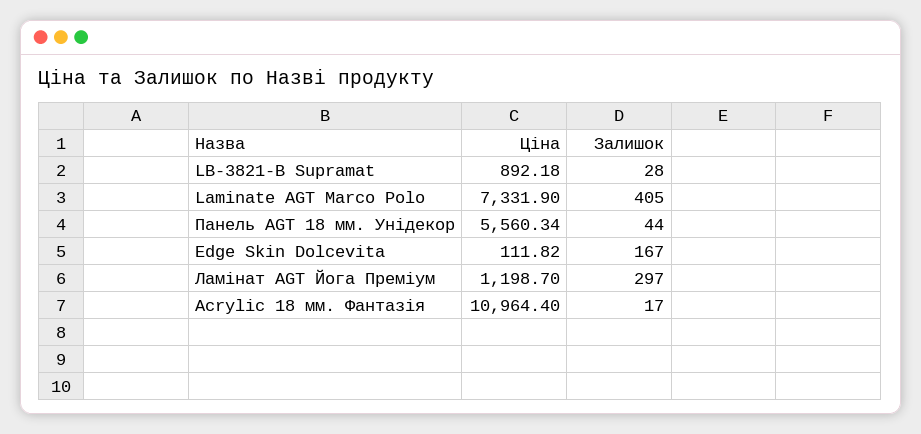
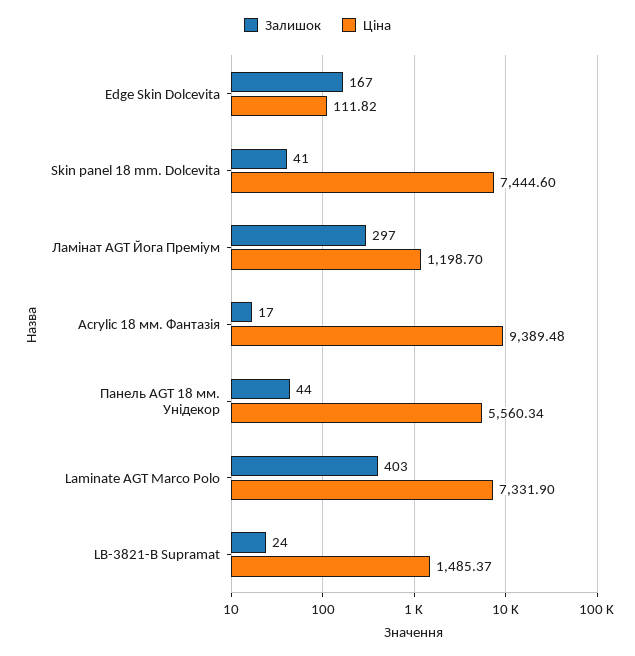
  {
    "Ціна": {
-     "LB-3821-В Supramat": 892.18,
+     "LB-3821-В Supramat": 1485.37,
      "Laminate AGT Marco Polo": 7331.9,
      "Панель AGT 18 мм. Унідекор": 5560.34,
      "Edge Skin Dolcevita": 111.82,
      "Ламінат AGT Йога Преміум": 1198.7,
-     "Acrylic 18 мм. Фантазія": 10964.4
+     "Acrylic 18 мм. Фантазія": 9389.48,
+     "Skin panel 18 mm. Dolcevita": 7444.6
    },
    "Залишок": {
-     "LB-3821-В Supramat": 28,
+     "LB-3821-В Supramat": 24,
-     "Laminate AGT Marco Polo": 405,
+     "Laminate AGT Marco Polo": 403,
      "Панель AGT 18 мм. Унідекор": 44,
      "Edge Skin Dolcevita": 167,
      "Ламінат AGT Йога Преміум": 297,
-     "Acrylic 18 мм. Фантазія": 17
+     "Acrylic 18 мм. Фантазія": 17,
+     "Skin panel 18 mm. Dolcevita": 41
    }
  }

